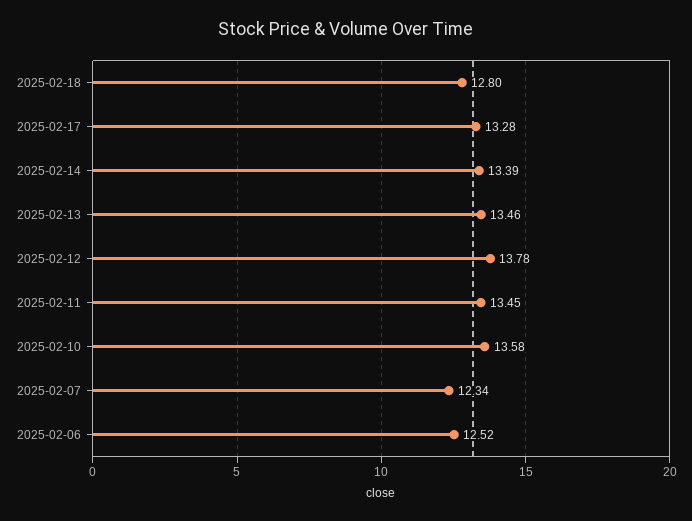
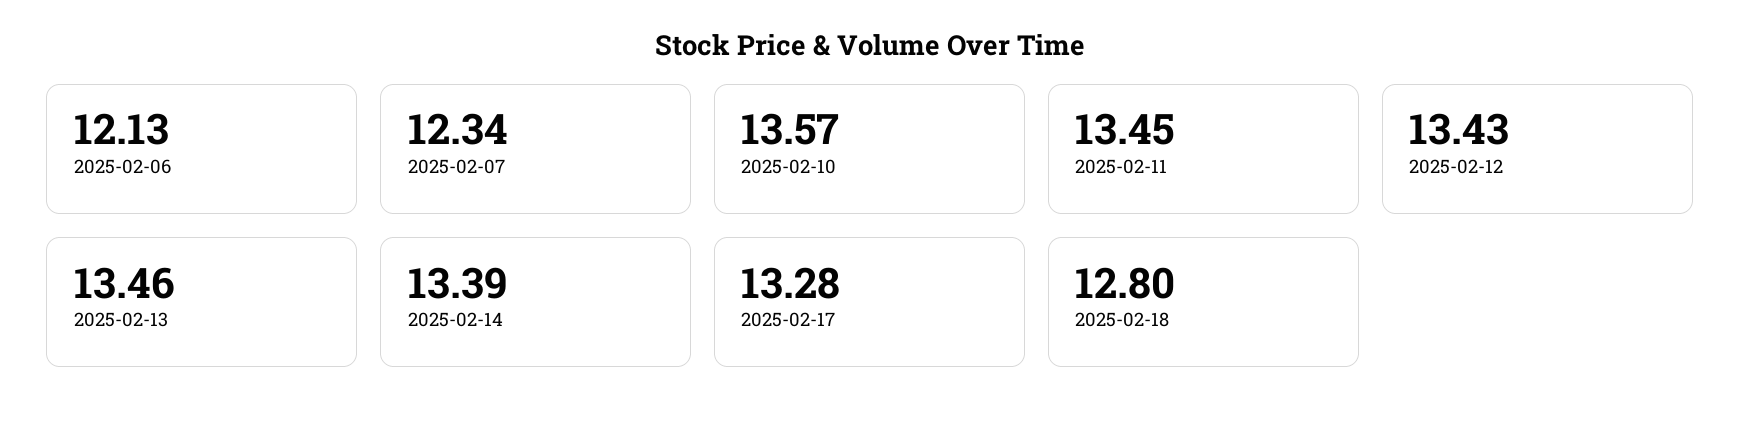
  {
    "2025-02-18": 12.8,
    "2025-02-17": 13.28,
    "2025-02-14": 13.39,
    "2025-02-13": 13.46,
-   "2025-02-12": 13.78,
+   "2025-02-12": 13.43,
    "2025-02-11": 13.45,
-   "2025-02-10": 13.58,
+   "2025-02-10": 13.57,
    "2025-02-07": 12.34,
-   "2025-02-06": 12.52
+   "2025-02-06": 12.13
  }

